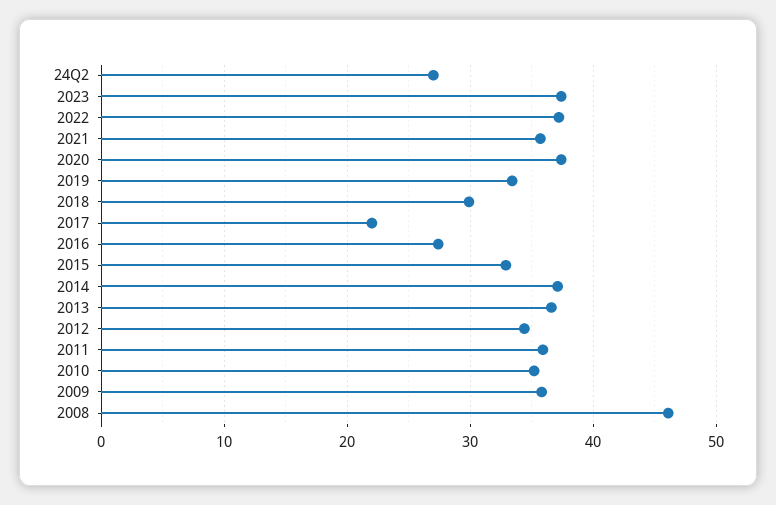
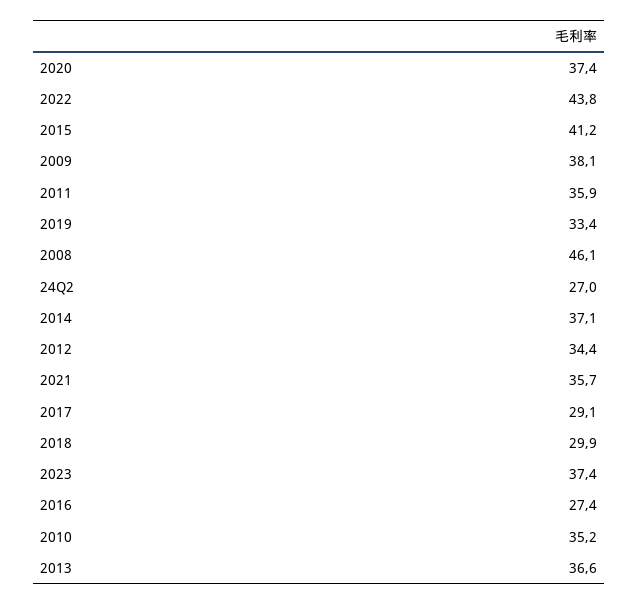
  {
    "24Q2": 27,
    "2023": 37.4,
-   "2022": 37,
+   "2022": 43.8,
    "2021": 35.7,
    "2020": 37.4,
    "2019": 33.4,
    "2018": 29.9,
-   "2017": 22,
+   "2017": 29.1,
    "2016": 27.4,
-   "2015": 33,
+   "2015": 41.2,
    "2014": 37.1,
    "2013": 36.6,
    "2012": 34.4,
    "2011": 35.9,
    "2010": 35.2,
-   "2009": 36,
+   "2009": 38.1,
    "2008": 46.1
  }

